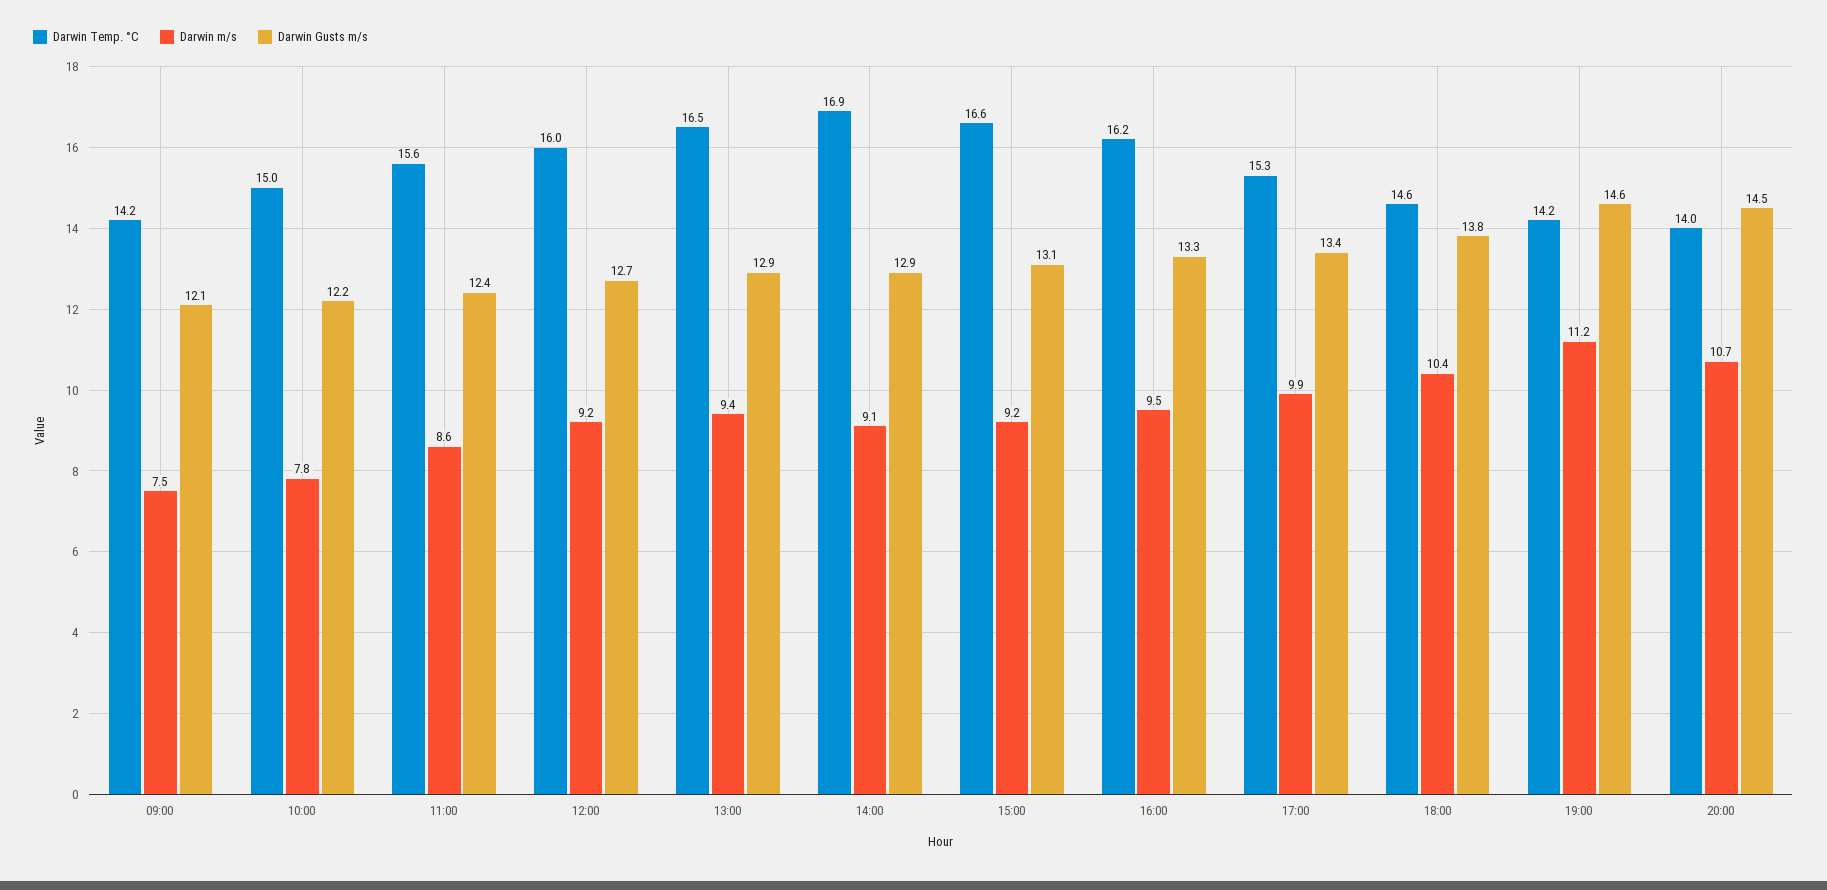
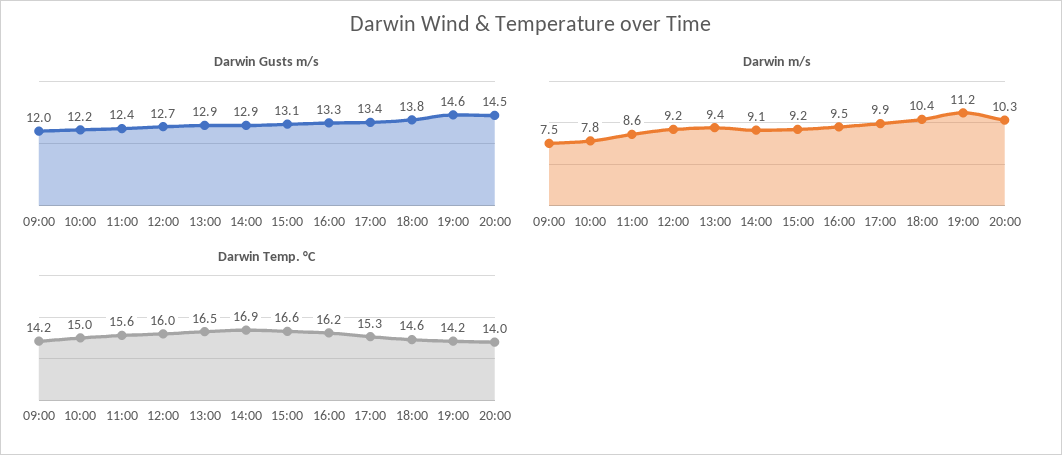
  {
    "Darwin Temp. °C": {
      "09:00": 14.2,
      "10:00": 15,
      "11:00": 15.6,
      "12:00": 16,
      "13:00": 16.5,
      "14:00": 16.9,
      "15:00": 16.6,
      "16:00": 16.2,
      "17:00": 15.3,
      "18:00": 14.6,
      "19:00": 14.2,
      "20:00": 14
    },
    "Darwin m/s": {
      "09:00": 7.5,
      "10:00": 7.8,
      "11:00": 8.6,
      "12:00": 9.2,
      "13:00": 9.4,
      "14:00": 9.1,
      "15:00": 9.2,
      "16:00": 9.5,
      "17:00": 9.9,
      "18:00": 10.4,
      "19:00": 11.2,
-     "20:00": 10.7
+     "20:00": 10.3
    },
    "Darwin Gusts m/s": {
-     "09:00": 12.1,
+     "09:00": 12,
      "10:00": 12.2,
      "11:00": 12.4,
      "12:00": 12.7,
      "13:00": 12.9,
      "14:00": 12.9,
      "15:00": 13.1,
      "16:00": 13.3,
      "17:00": 13.4,
      "18:00": 13.8,
      "19:00": 14.6,
      "20:00": 14.5
    }
  }

